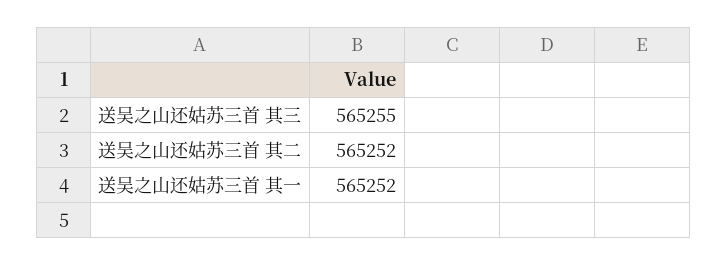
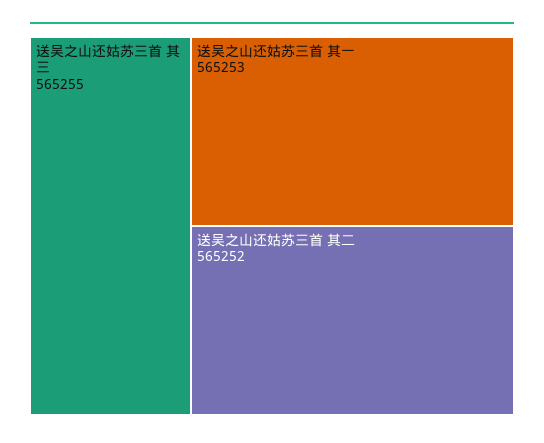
  {
    "送吴之山还姑苏三首 其三": 565255,
    "送吴之山还姑苏三首 其二": 565252,
-   "送吴之山还姑苏三首 其一": 565252
+   "送吴之山还姑苏三首 其一": 565253
  }

